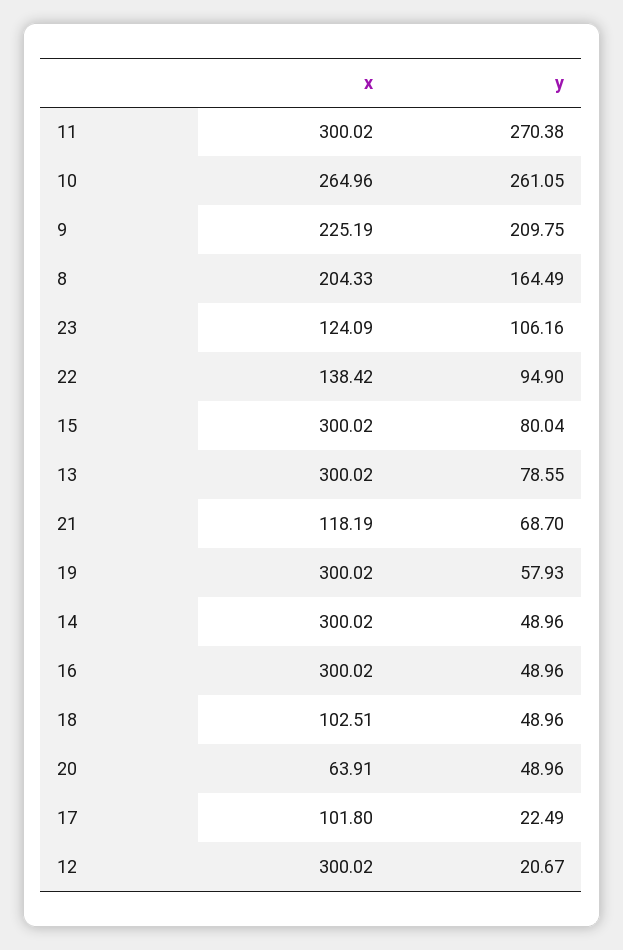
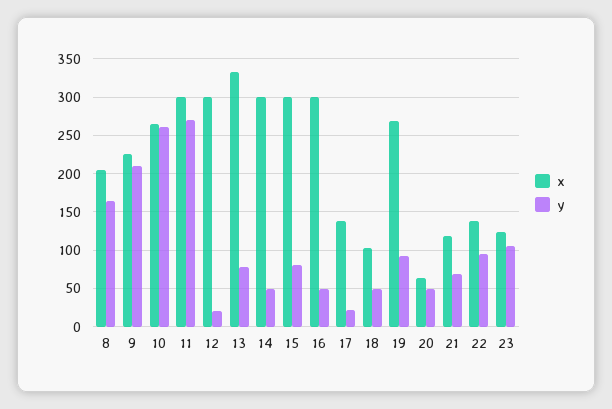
  {
    "x": {
      "11": 300.02,
      "10": 264.96,
      "9": 225.19,
      "8": 204.33,
      "23": 124.09,
      "22": 138.42,
      "15": 300.02,
-     "13": 300.02,
+     "13": 330,
      "21": 118.19,
-     "19": 300.02,
+     "19": 270,
      "14": 300.02,
      "16": 300.02,
      "18": 102.51,
      "20": 63.91,
-     "17": 101.8,
+     "17": 140,
      "12": 300.02
    },
    "y": {
      "11": 270.38,
      "10": 261.05,
      "9": 209.75,
      "8": 164.49,
      "23": 106.16,
      "22": 94.9,
      "15": 80.04,
      "13": 78.55,
      "21": 68.7,
-     "19": 57.93,
+     "19": 90,
      "14": 48.96,
      "16": 48.96,
      "18": 48.96,
      "20": 48.96,
      "17": 22.49,
      "12": 20.67
    }
  }

